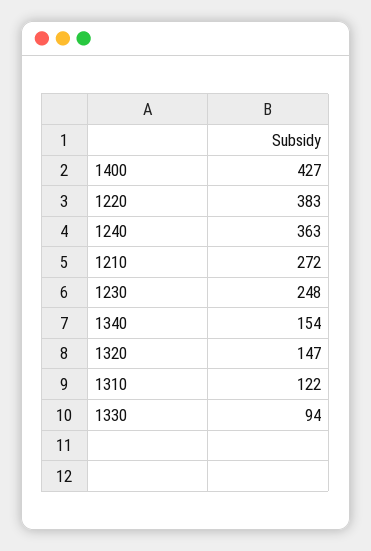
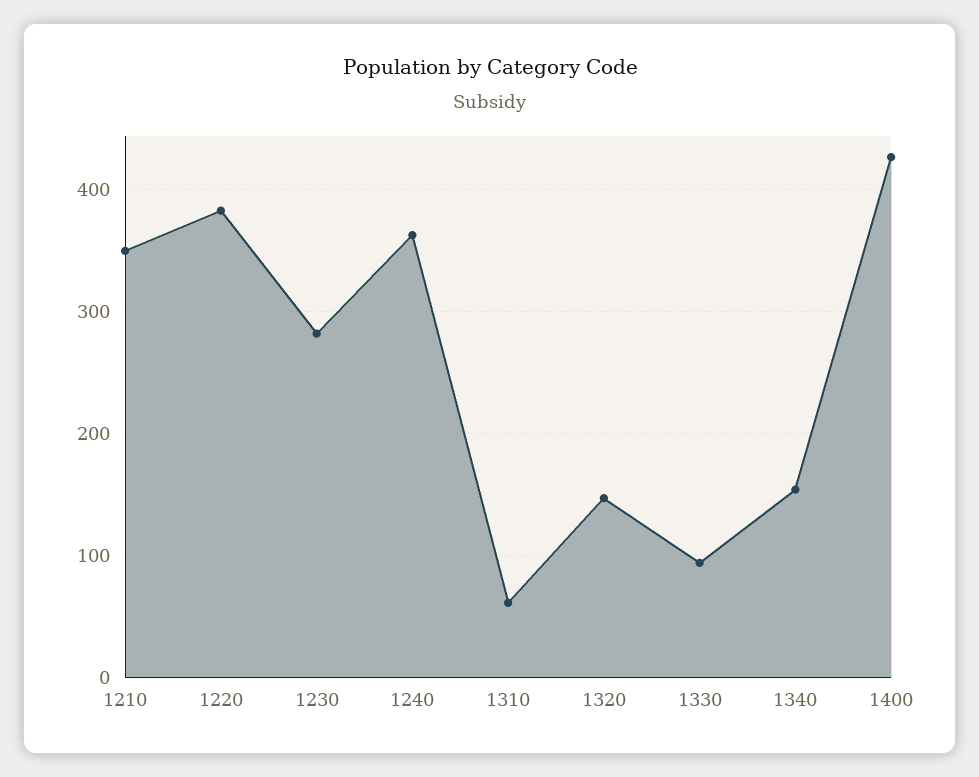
  {
    "1400": 427,
    "1220": 383,
    "1240": 363,
-   "1210": 272,
+   "1210": 350,
-   "1230": 248,
+   "1230": 280,
    "1340": 154,
    "1320": 147,
-   "1310": 122,
+   "1310": 60,
    "1330": 94
  }

